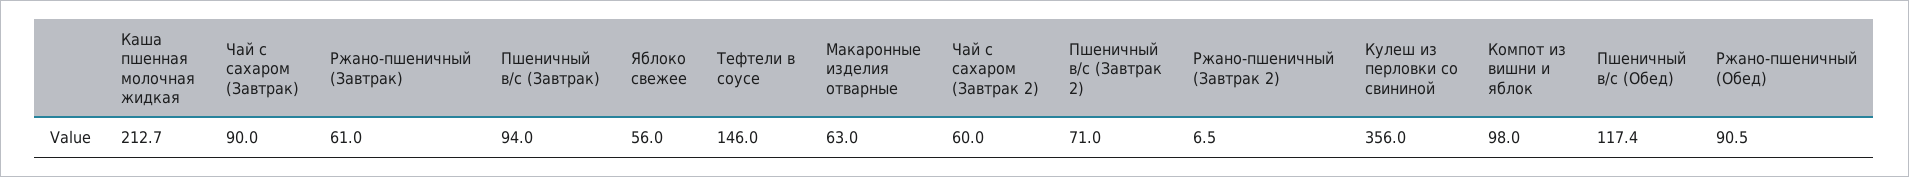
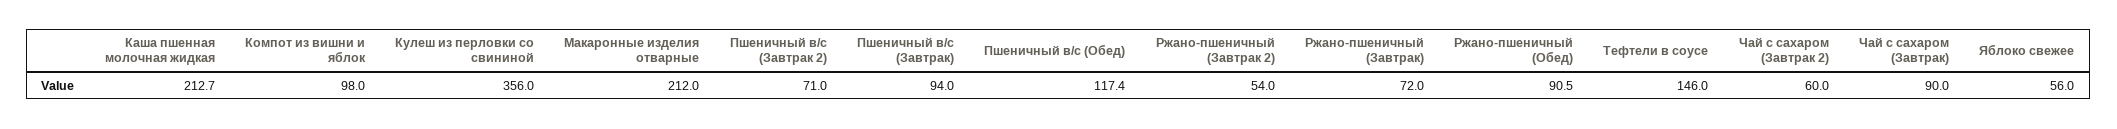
  {
    "Каша пшенная молочная жидкая": 212.7,
    "Чай с сахаром (Завтрак)": 90,
-   "Ржано-пшеничный (Завтрак)": 61,
+   "Ржано-пшеничный (Завтрак)": 72,
    "Пшеничный в/с (Завтрак)": 94,
    "Яблоко свежее": 56,
    "Тефтели в соусе": 146,
-   "Макаронные изделия отварные": 63,
+   "Макаронные изделия отварные": 212,
    "Чай с сахаром (Завтрак 2)": 60,
    "Пшеничный в/с (Завтрак 2)": 71,
-   "Ржано-пшеничный (Завтрак 2)": 6.5,
+   "Ржано-пшеничный (Завтрак 2)": 54,
    "Кулеш из перловки со свининой": 356,
    "Компот из вишни и яблок": 98,
    "Пшеничный в/с (Обед)": 117.4,
    "Ржано-пшеничный (Обед)": 90.5
  }

